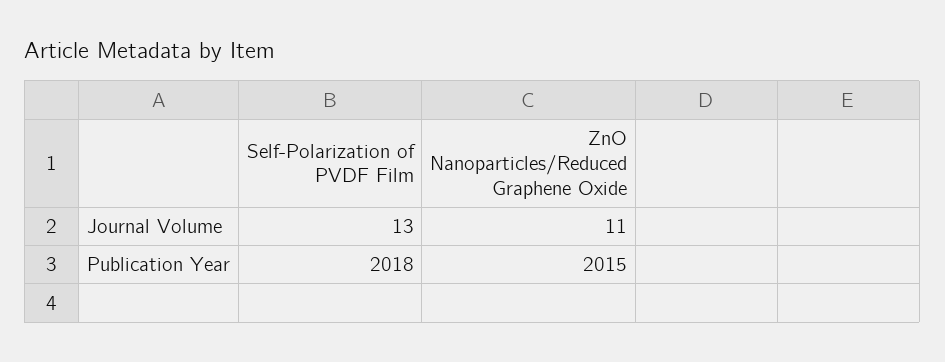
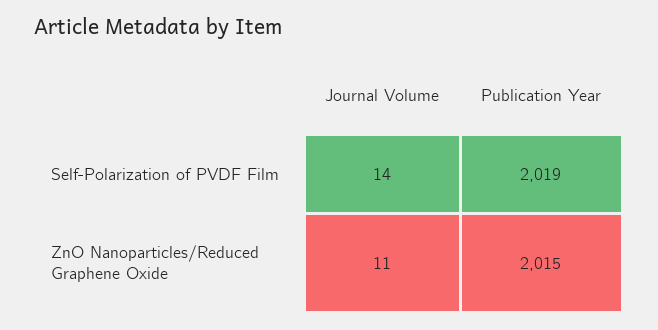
  {
    "Self-Polarization of PVDF Film": {
-     "Journal Volume": 13,
+     "Journal Volume": 14,
-     "Publication Year": 2018
+     "Publication Year": 2019
    },
    "ZnO Nanoparticles/Reduced Graphene Oxide": {
      "Journal Volume": 11,
      "Publication Year": 2015
    }
  }

